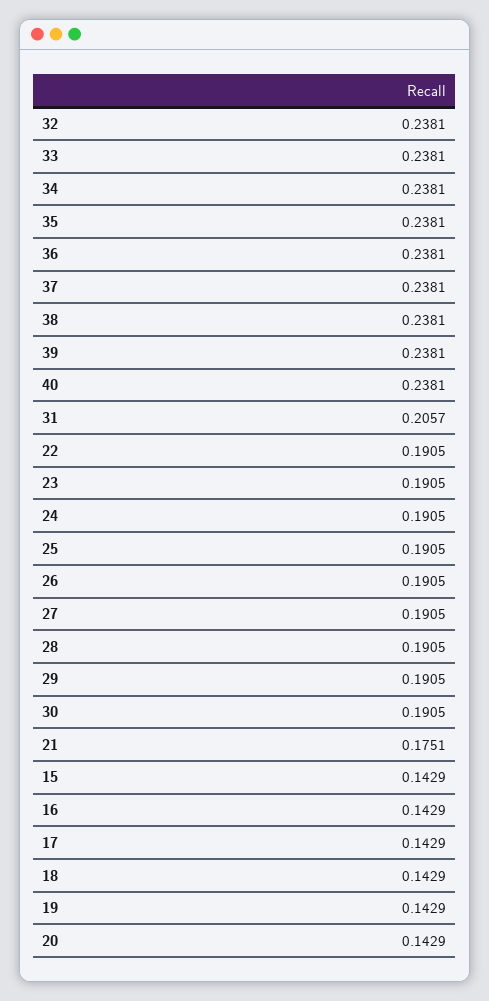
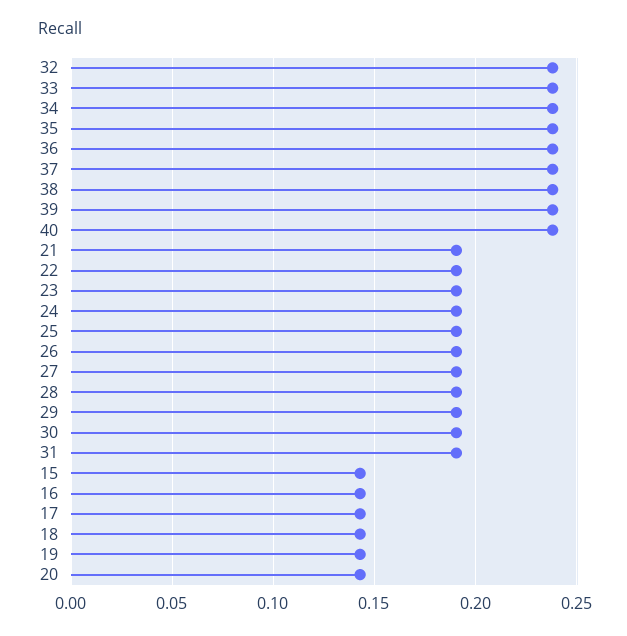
  {
    "32": 0.2381,
    "33": 0.2381,
    "34": 0.2381,
    "35": 0.2381,
    "36": 0.2381,
    "37": 0.2381,
    "38": 0.2381,
    "39": 0.2381,
    "40": 0.2381,
-   "31": 0.2057,
+   "31": 0.19,
    "22": 0.1905,
    "23": 0.1905,
    "24": 0.1905,
    "25": 0.1905,
    "26": 0.1905,
    "27": 0.1905,
    "28": 0.1905,
    "29": 0.1905,
    "30": 0.1905,
-   "21": 0.1751,
+   "21": 0.19,
    "15": 0.1429,
    "16": 0.1429,
    "17": 0.1429,
    "18": 0.1429,
    "19": 0.1429,
    "20": 0.1429
  }

